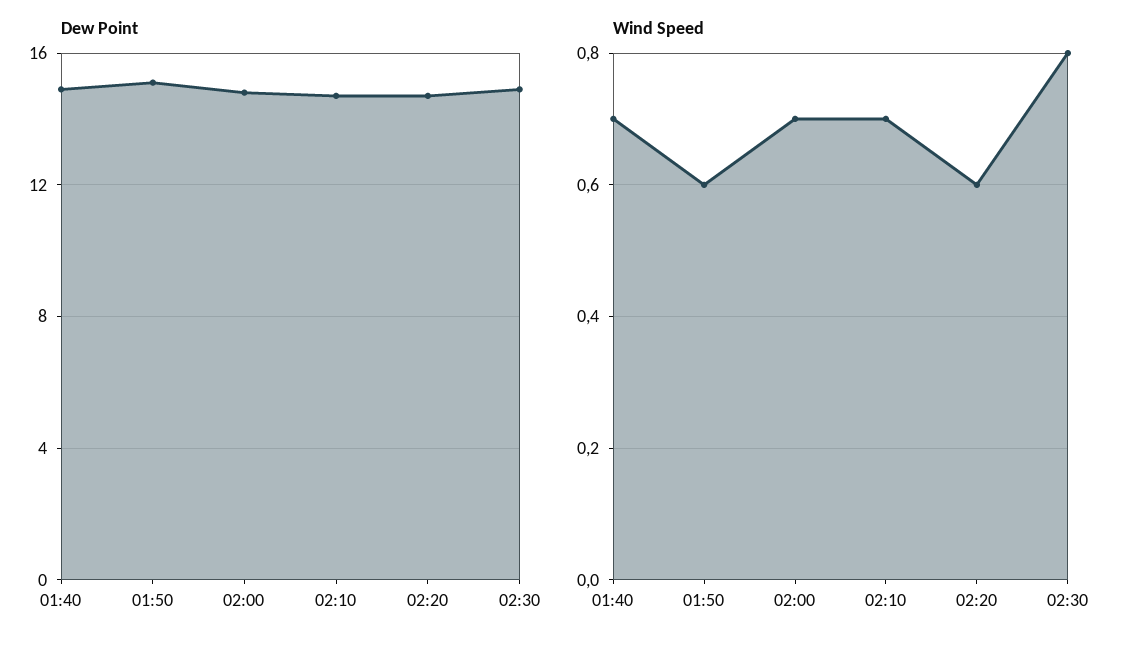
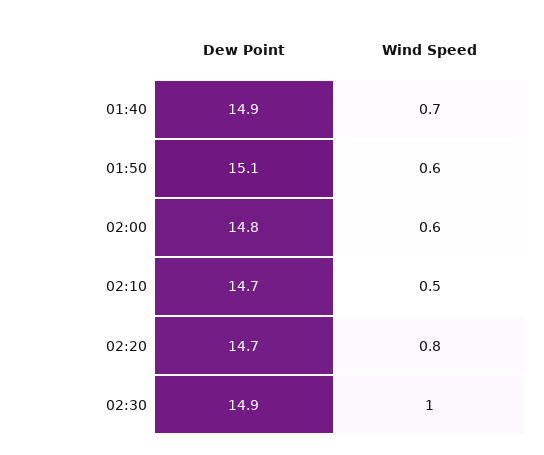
  {
    "Dew Point": {
      "01:40": 14.9,
      "01:50": 15.1,
      "02:00": 14.8,
      "02:10": 14.7,
      "02:20": 14.7,
      "02:30": 14.9
    },
    "Wind Speed": {
      "01:40": 0.7,
      "01:50": 0.6,
-     "02:00": 0.7,
+     "02:00": 0.6,
-     "02:10": 0.7,
+     "02:10": 0.5,
-     "02:20": 0.6,
+     "02:20": 0.8,
-     "02:30": 0.8
+     "02:30": 1
    }
  }

